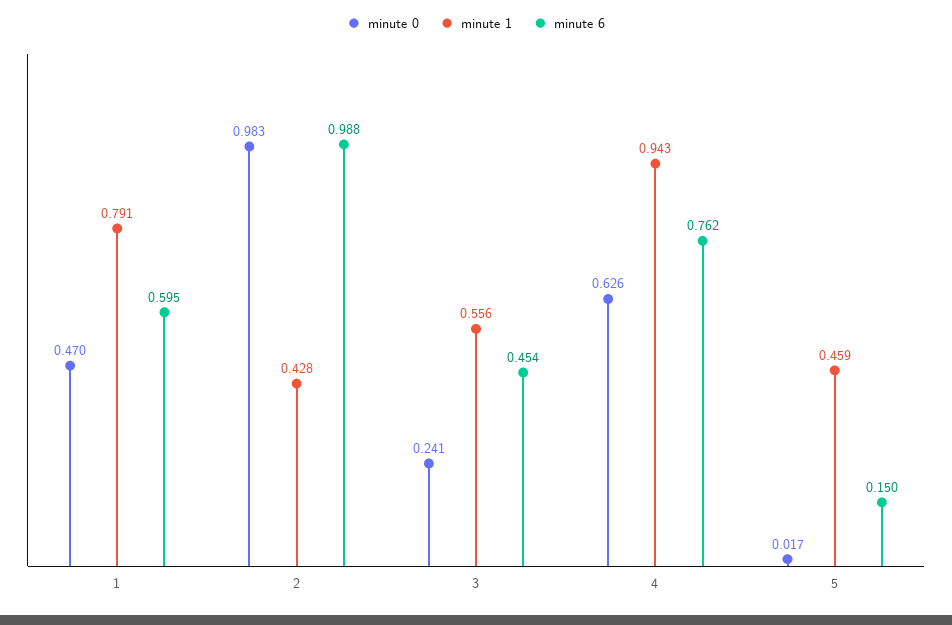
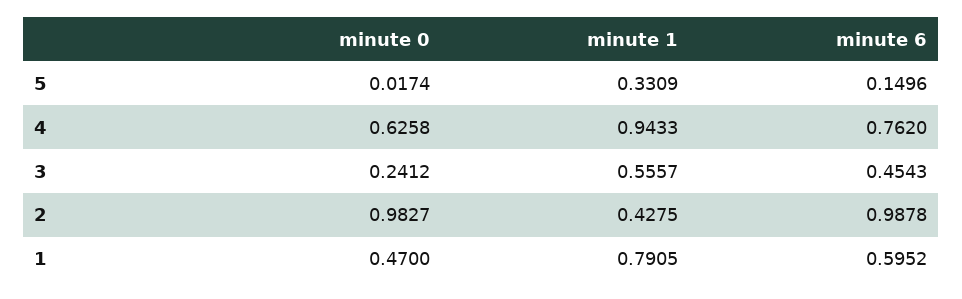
  {
    "minute 0": {
      "1": 0.47,
      "2": 0.9827,
      "3": 0.2412,
      "4": 0.6258,
      "5": 0.0174
    },
    "minute 1": {
      "1": 0.7905,
      "2": 0.4275,
      "3": 0.5557,
      "4": 0.9433,
-     "5": 0.459
+     "5": 0.3309
    },
    "minute 6": {
      "1": 0.5952,
      "2": 0.9878,
      "3": 0.4543,
      "4": 0.762,
      "5": 0.1496
    }
  }

